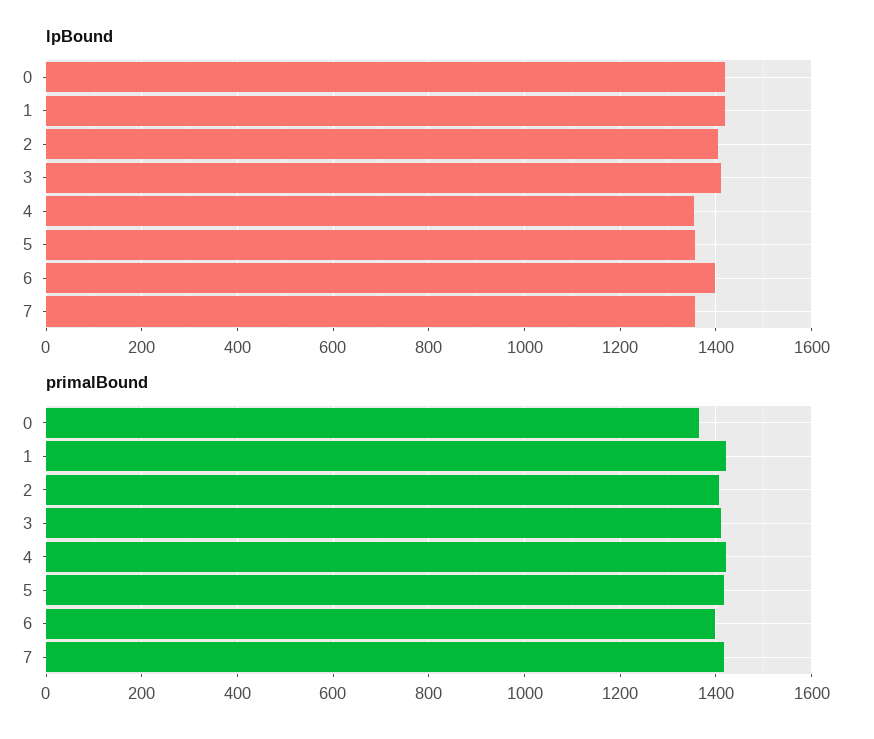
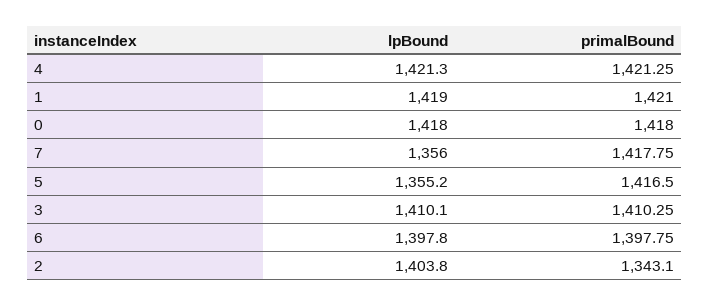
  {
    "lpBound": {
      "0": 1418,
      "1": 1419,
      "2": 1403.8,
      "3": 1410.1,
-     "4": 1360,
+     "4": 1421.3,
      "5": 1355.2,
      "6": 1397.8,
      "7": 1356
    },
    "primalBound": {
-     "0": 1360,
+     "0": 1418,
      "1": 1421,
-     "2": 1400,
+     "2": 1343.1,
      "3": 1410.25,
      "4": 1421.25,
      "5": 1416.5,
      "6": 1397.75,
      "7": 1417.75
    }
  }

